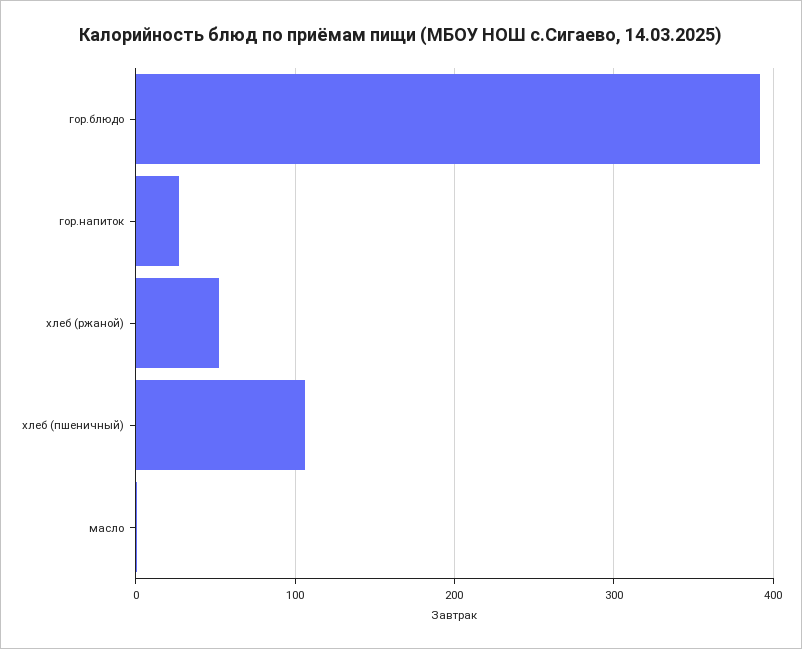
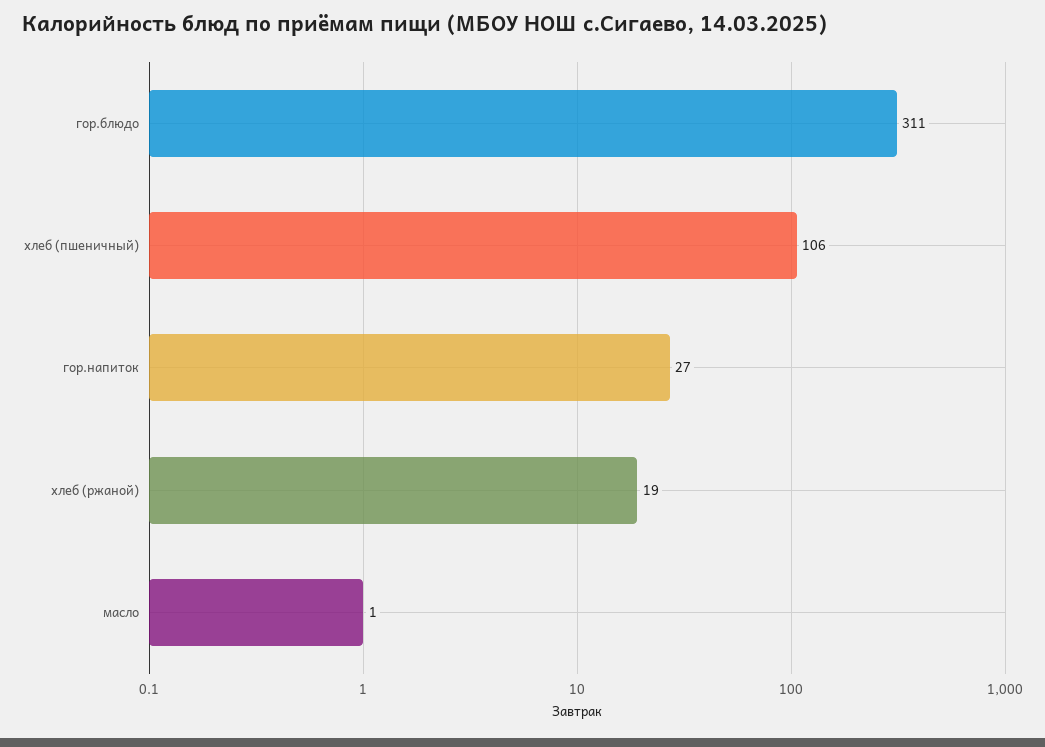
  {
-   "гор.блюдо": 390,
+   "гор.блюдо": 311,
    "гор.напиток": 27,
-   "хлеб (ржаной)": 50,
+   "хлеб (ржаной)": 19,
    "хлеб (пшеничный)": 106,
    "масло": 1
  }

